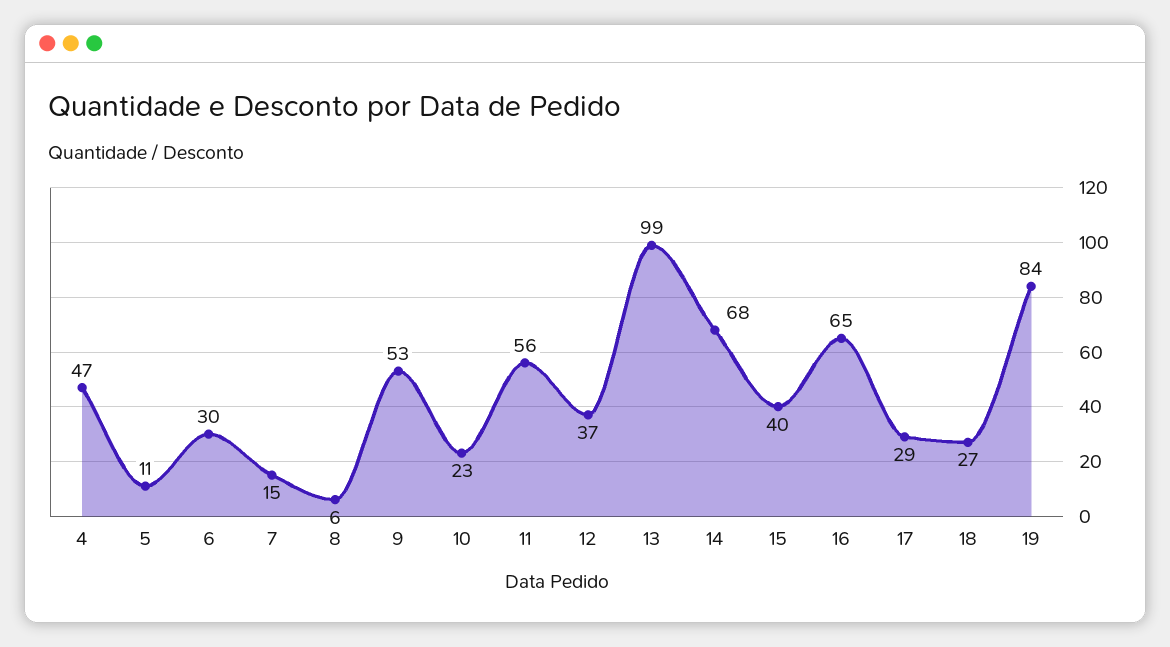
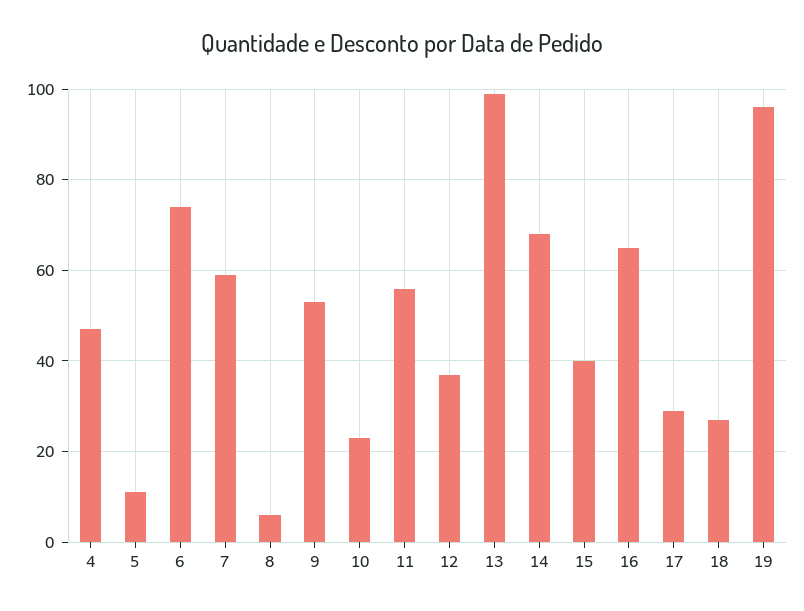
  {
    "4": 47,
    "5": 11,
-   "6": 30,
+   "6": 75,
-   "7": 15,
+   "7": 60,
    "8": 6,
    "9": 53,
    "10": 23,
    "11": 56,
    "12": 37,
    "13": 99,
    "14": 68,
    "15": 40,
    "16": 65,
    "17": 29,
    "18": 27,
-   "19": 84
+   "19": 95
  }

